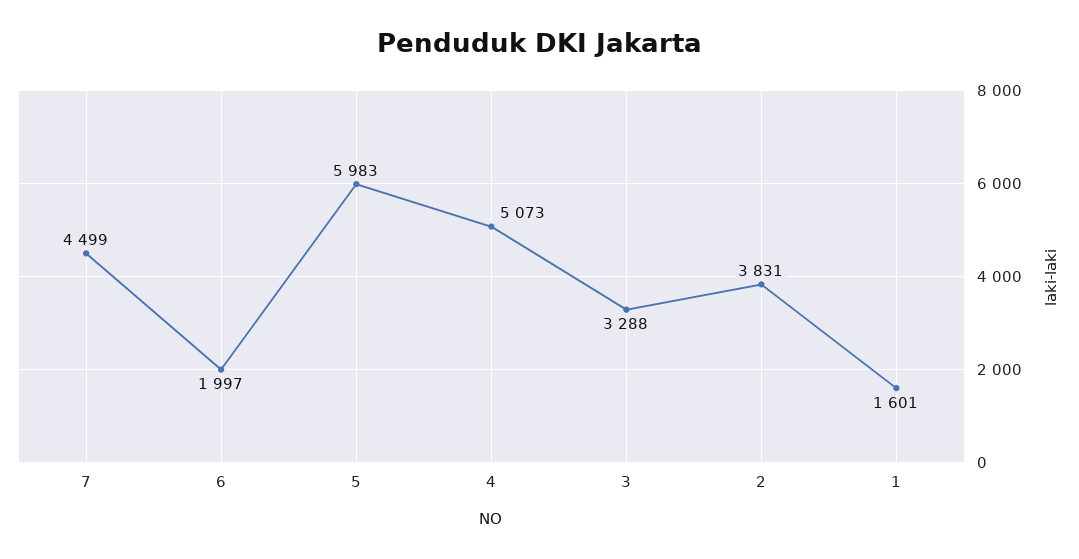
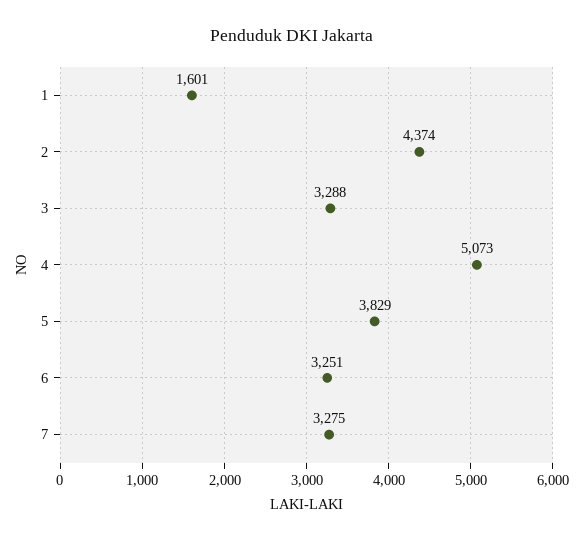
  {
-   "7": 4499,
+   "7": 3275,
-   "6": 1997,
+   "6": 3251,
-   "5": 5983,
+   "5": 3829,
    "4": 5073,
    "3": 3288,
-   "2": 3831,
+   "2": 4374,
    "1": 1601
  }

